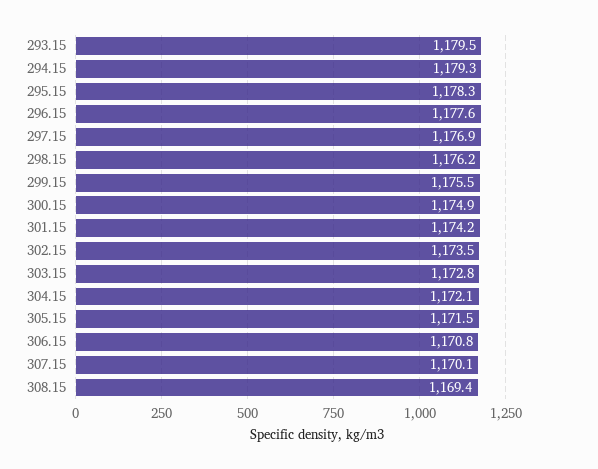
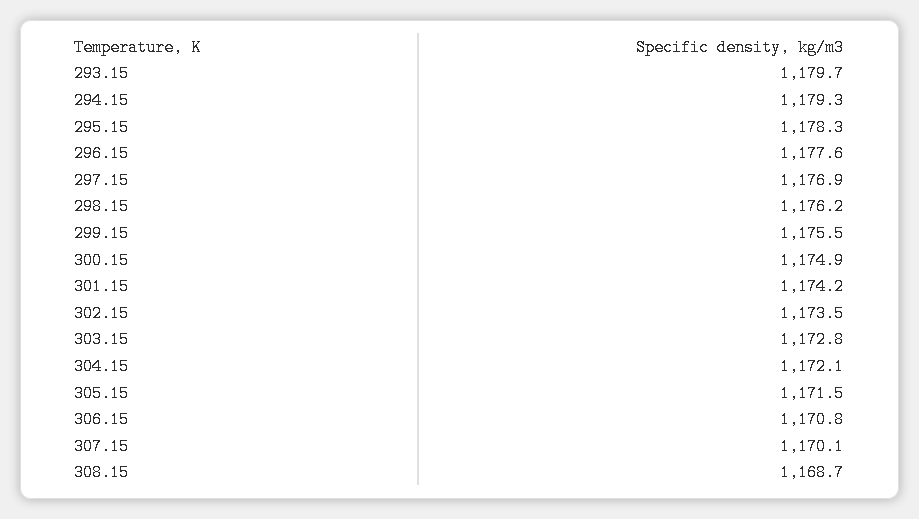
  {
-   "293.15": 1179.5,
+   "293.15": 1179.7,
    "294.15": 1179.3,
    "295.15": 1178.3,
    "296.15": 1177.6,
    "297.15": 1176.9,
    "298.15": 1176.2,
    "299.15": 1175.5,
    "300.15": 1174.9,
    "301.15": 1174.2,
    "302.15": 1173.5,
    "303.15": 1172.8,
    "304.15": 1172.1,
    "305.15": 1171.5,
    "306.15": 1170.8,
    "307.15": 1170.1,
-   "308.15": 1169.4
+   "308.15": 1168.7
  }

